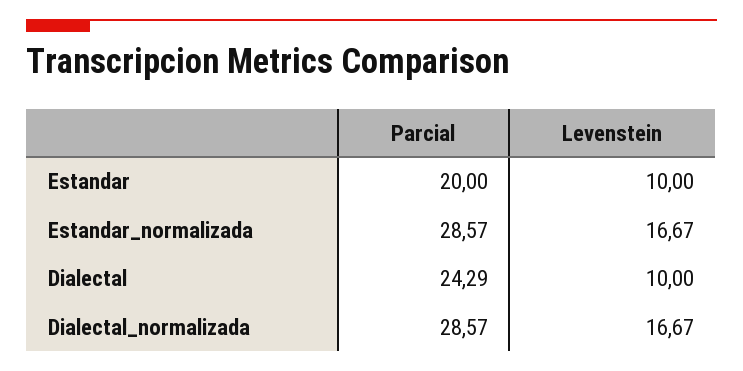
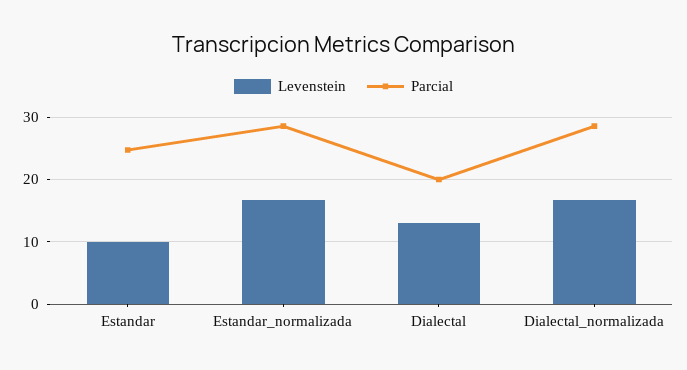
  {
    "Parcial": {
-     "Estandar": 20,
+     "Estandar": 25,
      "Estandar_normalizada": 28.57,
-     "Dialectal": 24.29,
+     "Dialectal": 20,
      "Dialectal_normalizada": 28.57
    },
    "Levenstein": {
      "Estandar": 10,
      "Estandar_normalizada": 16.67,
-     "Dialectal": 10,
+     "Dialectal": 13,
      "Dialectal_normalizada": 16.67
    }
  }

